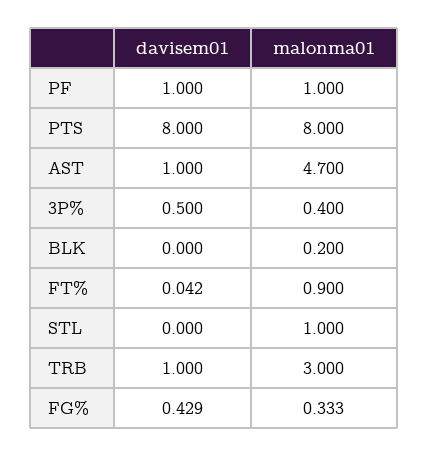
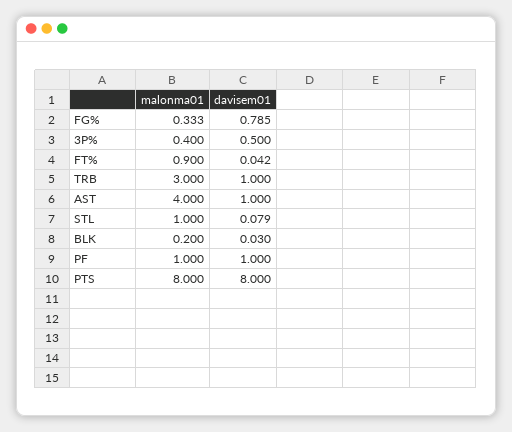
  {
    "davisem01": {
      "PF": 1,
      "PTS": 8,
      "AST": 1,
      "3P%": 0.5,
-     "BLK": 0,
+     "BLK": 0.03,
      "FT%": 0.042,
-     "STL": 0,
+     "STL": 0.079,
      "TRB": 1,
-     "FG%": 0.429
+     "FG%": 0.785
    },
    "malonma01": {
      "PF": 1,
      "PTS": 8,
-     "AST": 4.7,
+     "AST": 4,
      "3P%": 0.4,
      "BLK": 0.2,
      "FT%": 0.9,
      "STL": 1,
      "TRB": 3,
      "FG%": 0.333
    }
  }

